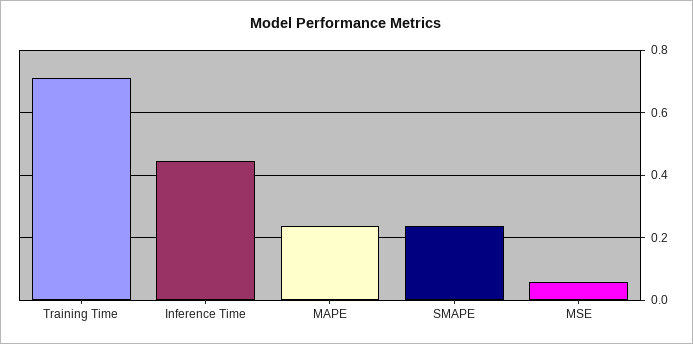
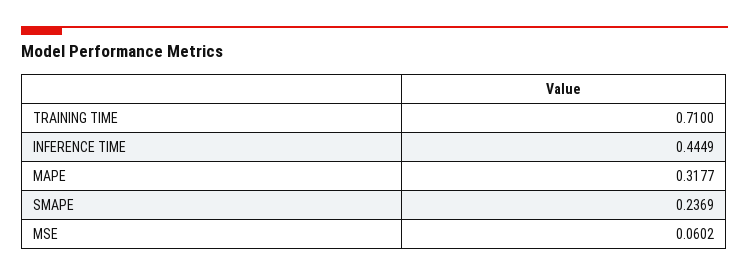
  {
    "Training Time": 0.71,
    "Inference Time": 0.4449,
-   "MAPE": 0.24,
+   "MAPE": 0.3177,
    "SMAPE": 0.2369,
    "MSE": 0.0602
  }

